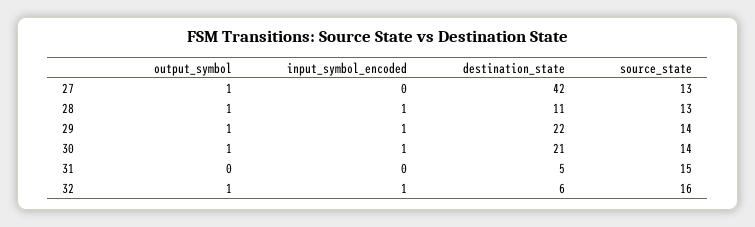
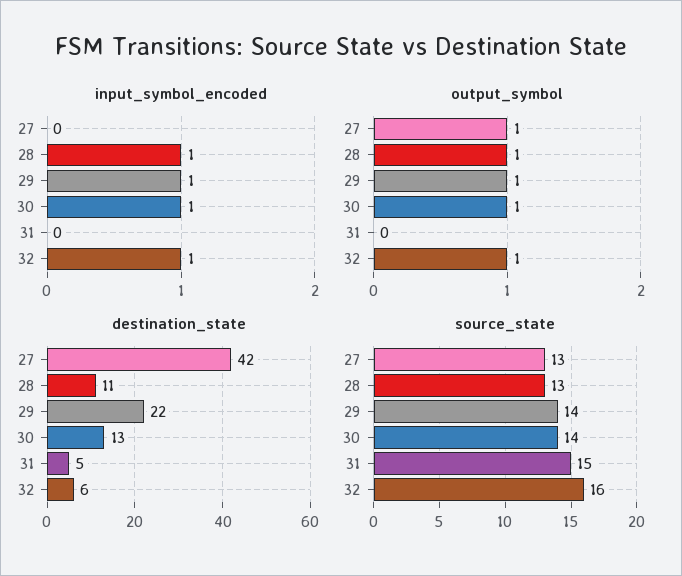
  {
    "output_symbol": {
      "27": 1,
      "28": 1,
      "29": 1,
      "30": 1,
      "31": 0,
      "32": 1
    },
    "input_symbol_encoded": {
      "27": 0,
      "28": 1,
      "29": 1,
      "30": 1,
      "31": 0,
      "32": 1
    },
    "destination_state": {
      "27": 42,
      "28": 11,
      "29": 22,
-     "30": 21,
+     "30": 13,
      "31": 5,
      "32": 6
    },
    "source_state": {
      "27": 13,
      "28": 13,
      "29": 14,
      "30": 14,
      "31": 15,
      "32": 16
    }
  }

